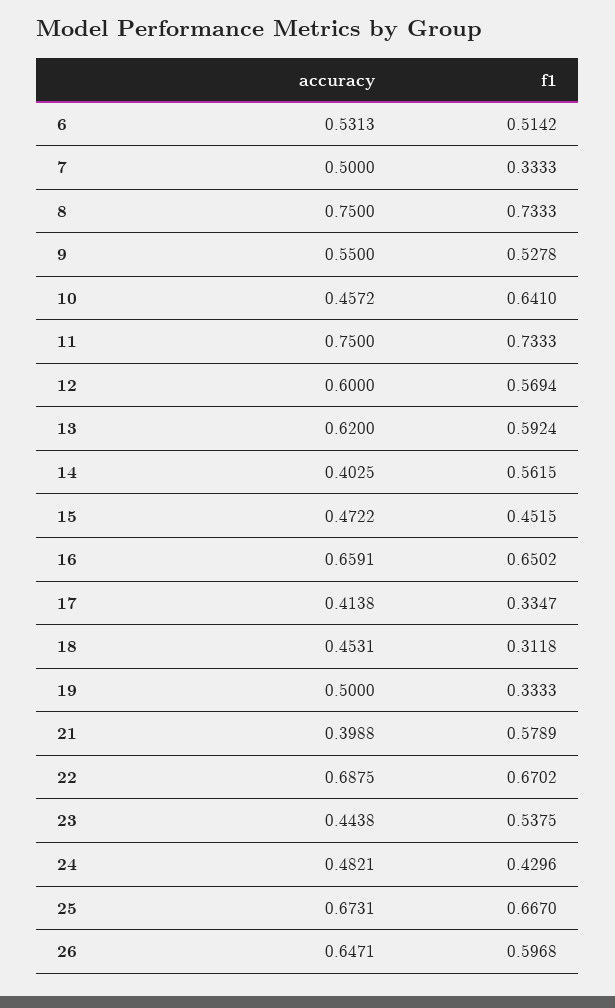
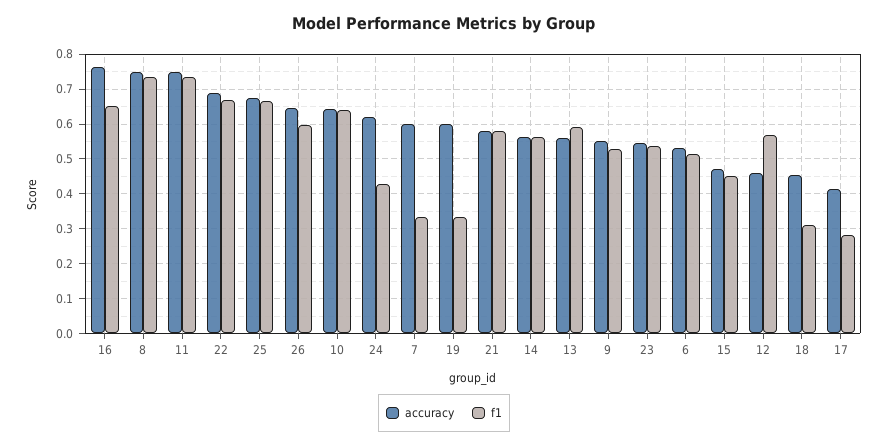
  {
    "accuracy": {
      "6": 0.5313,
-     "7": 0.5,
+     "7": 0.6,
      "8": 0.75,
      "9": 0.55,
-     "10": 0.4572,
+     "10": 0.64,
      "11": 0.75,
-     "12": 0.6,
+     "12": 0.46,
-     "13": 0.62,
+     "13": 0.56,
-     "14": 0.4025,
+     "14": 0.56,
      "15": 0.4722,
-     "16": 0.6591,
+     "16": 0.76,
      "17": 0.4138,
      "18": 0.4531,
-     "19": 0.5,
+     "19": 0.6,
-     "21": 0.3988,
+     "21": 0.58,
      "22": 0.6875,
-     "23": 0.4438,
+     "23": 0.54,
-     "24": 0.4821,
+     "24": 0.62,
      "25": 0.6731,
      "26": 0.6471
    },
    "f1": {
      "6": 0.5142,
      "7": 0.3333,
      "8": 0.7333,
      "9": 0.5278,
      "10": 0.641,
      "11": 0.7333,
      "12": 0.5694,
      "13": 0.5924,
      "14": 0.5615,
      "15": 0.4515,
      "16": 0.6502,
-     "17": 0.3347,
+     "17": 0.28,
      "18": 0.3118,
      "19": 0.3333,
      "21": 0.5789,
      "22": 0.6702,
      "23": 0.5375,
      "24": 0.4296,
      "25": 0.667,
      "26": 0.5968
    }
  }

